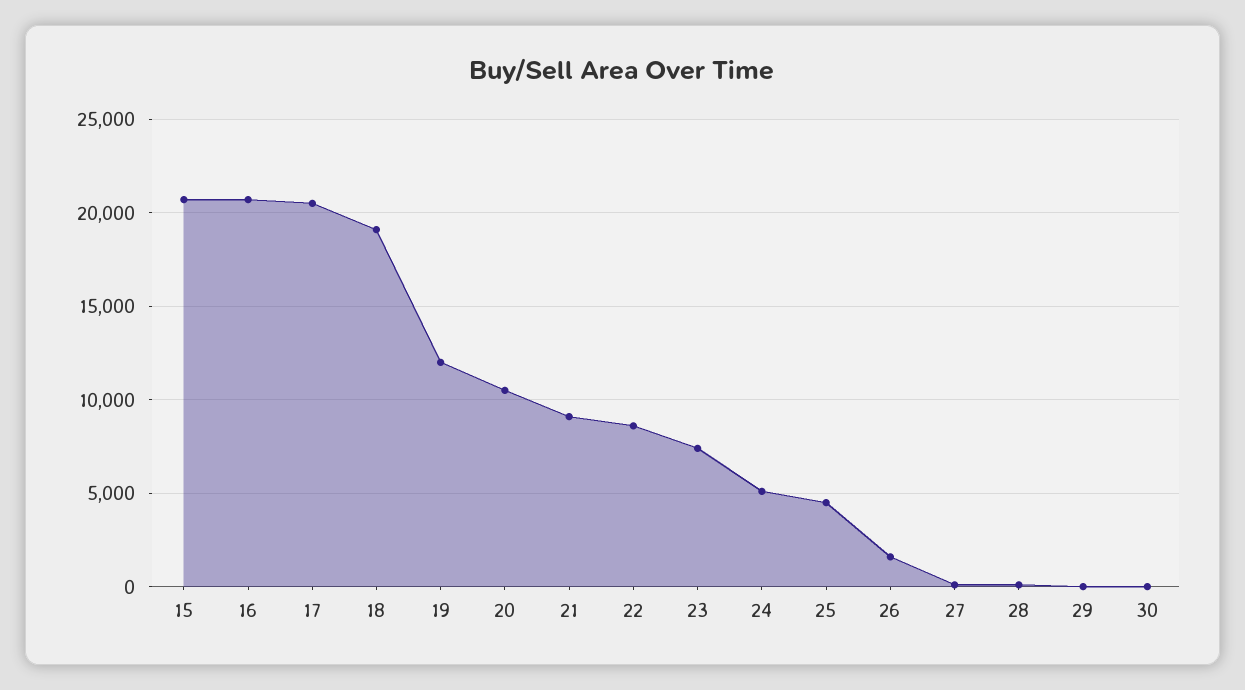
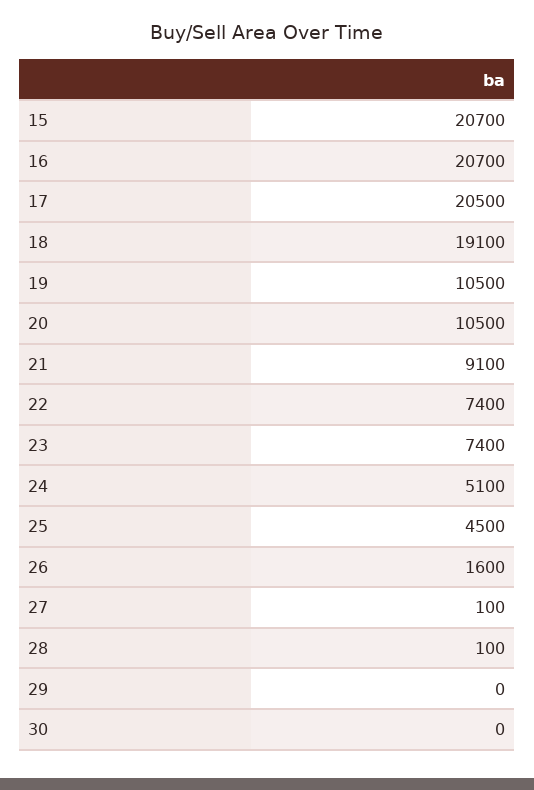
  {
    "15": 20700,
    "16": 20700,
    "17": 20500,
    "18": 19100,
-   "19": 12000,
+   "19": 10500,
    "20": 10500,
    "21": 9100,
-   "22": 8500,
+   "22": 7400,
    "23": 7400,
    "24": 5100,
    "25": 4500,
    "26": 1600,
    "27": 100,
    "28": 100,
    "29": 0,
    "30": 0
  }

